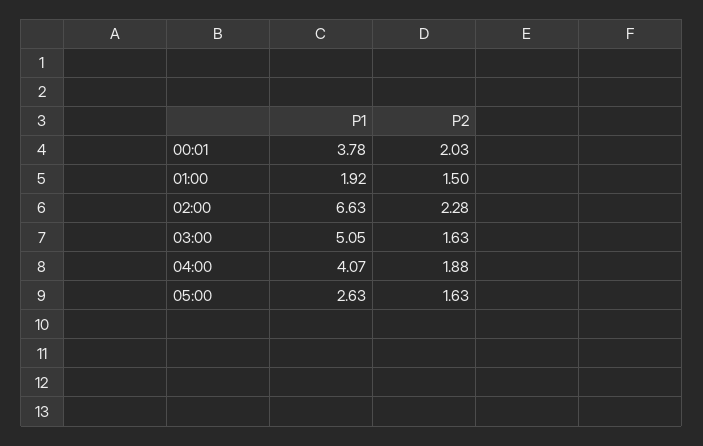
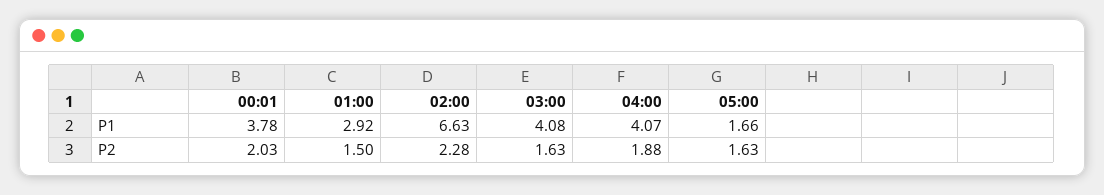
  {
    "P1": {
      "00:01": 3.78,
-     "01:00": 1.92,
+     "01:00": 2.92,
      "02:00": 6.63,
-     "03:00": 5.05,
+     "03:00": 4.08,
      "04:00": 4.07,
-     "05:00": 2.63
+     "05:00": 1.66
    },
    "P2": {
      "00:01": 2.03,
      "01:00": 1.5,
      "02:00": 2.28,
      "03:00": 1.63,
      "04:00": 1.88,
      "05:00": 1.63
    }
  }

